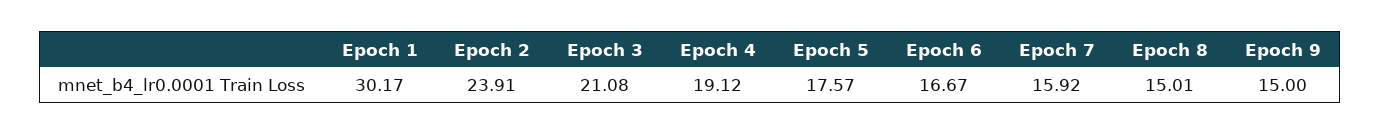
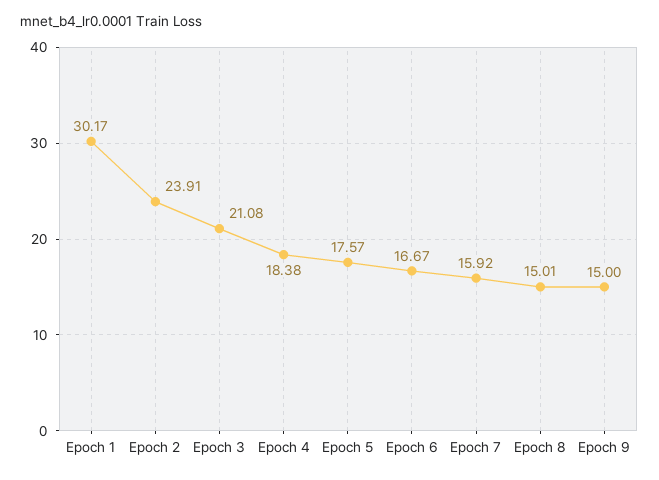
  {
    "Epoch 1": 30.17,
    "Epoch 2": 23.91,
    "Epoch 3": 21.08,
-   "Epoch 4": 19.12,
+   "Epoch 4": 18.38,
    "Epoch 5": 17.57,
    "Epoch 6": 16.67,
    "Epoch 7": 15.92,
    "Epoch 8": 15.01,
    "Epoch 9": 15
  }

